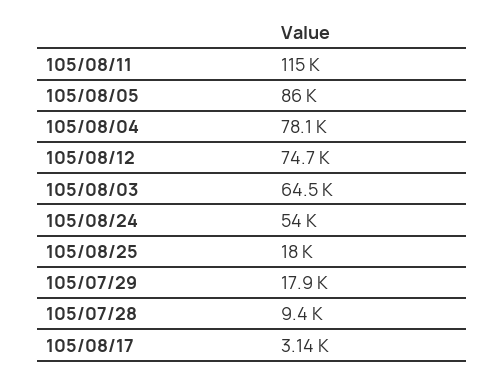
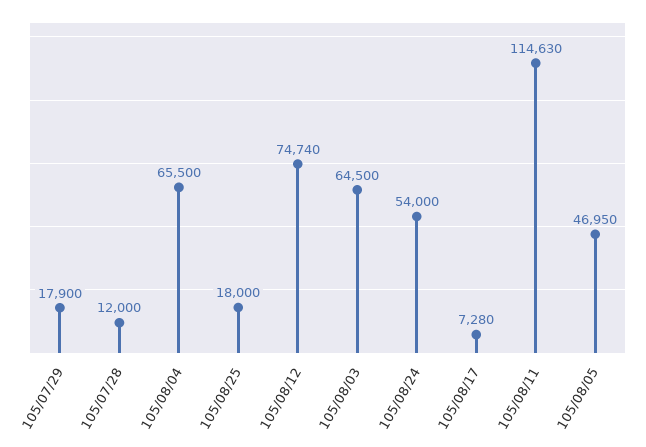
  {
    "105/08/11": 114630,
-   "105/08/05": 86000,
+   "105/08/05": 46950,
-   "105/08/04": 78100,
+   "105/08/04": 65500,
    "105/08/12": 74740,
    "105/08/03": 64500,
    "105/08/24": 54000,
    "105/08/25": 18000,
    "105/07/29": 17900,
-   "105/07/28": 9400,
+   "105/07/28": 12000,
-   "105/08/17": 3140
+   "105/08/17": 7280
  }

